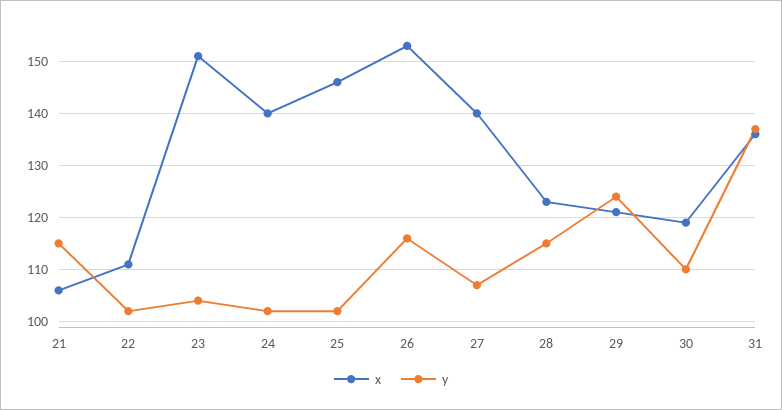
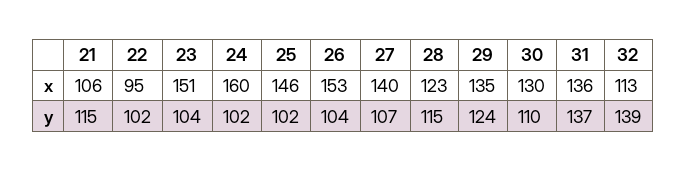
  {
    "x": {
      "21": 106,
-     "22": 110,
+     "22": 95,
      "23": 151,
-     "24": 140,
+     "24": 160,
      "25": 146,
      "26": 153,
      "27": 140,
      "28": 123,
-     "29": 120,
+     "29": 135,
-     "30": 120,
+     "30": 130,
-     "31": 136
+     "31": 136,
+     "32": 113
    },
    "y": {
      "21": 115,
      "22": 102,
      "23": 104,
      "24": 102,
      "25": 102,
-     "26": 115,
+     "26": 104,
      "27": 107,
      "28": 115,
      "29": 124,
      "30": 110,
-     "31": 137
+     "31": 137,
+     "32": 139
    }
  }

